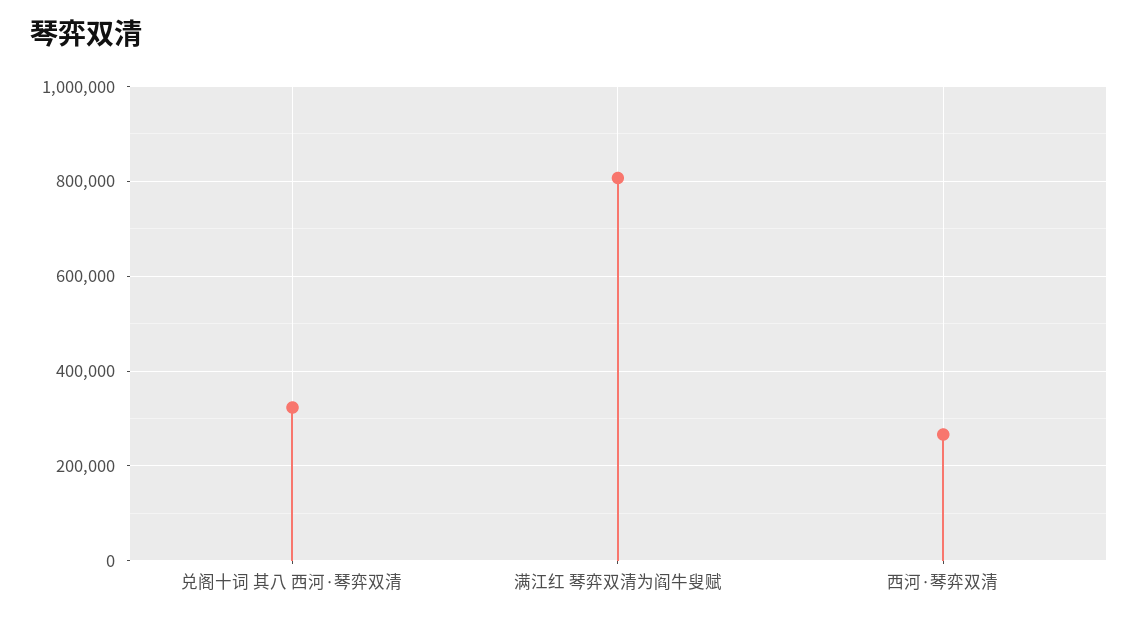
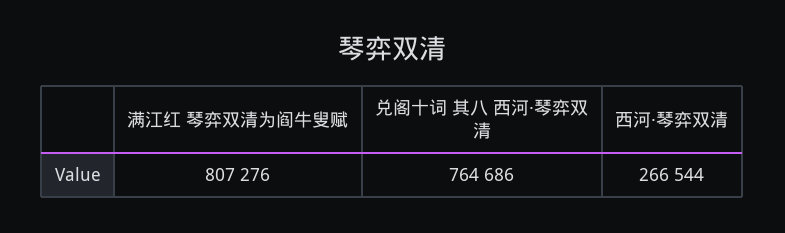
  {
-   "兑阁十词 其八 西河·琴弈双清": 320000,
+   "兑阁十词 其八 西河·琴弈双清": 764686,
    "满江红 琴弈双清为阎牛叟赋": 807276,
    "西河·琴弈双清": 266544
  }

